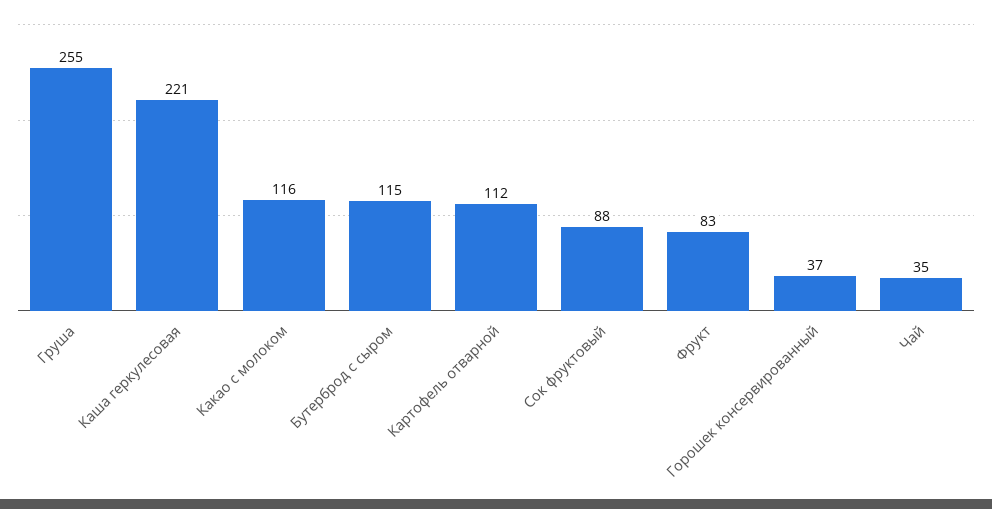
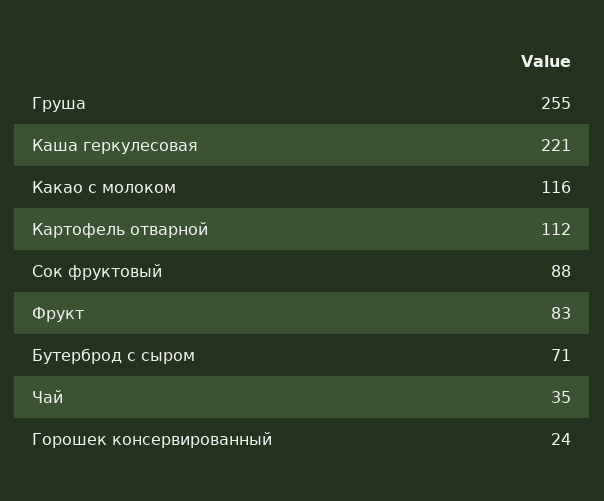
  {
    "Груша": 255,
    "Каша геркулесовая": 221,
    "Какао с молоком": 116,
-   "Бутерброд с сыром": 115,
+   "Бутерброд с сыром": 71,
    "Картофель отварной": 112,
    "Сок фруктовый": 88,
    "Фрукт": 83,
-   "Горошек консервированный": 37,
+   "Горошек консервированный": 24,
    "Чай": 35
  }

